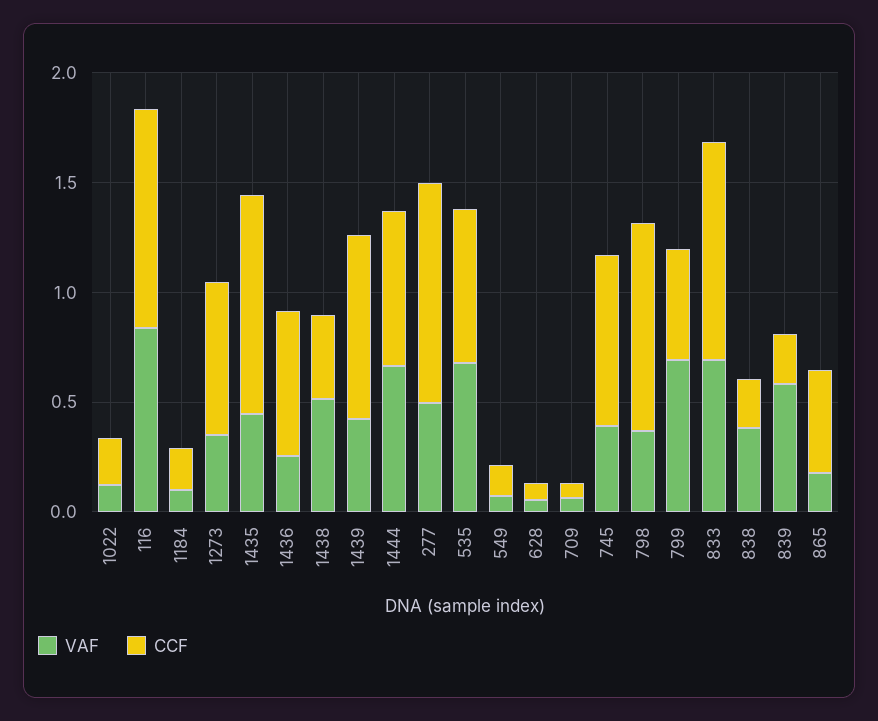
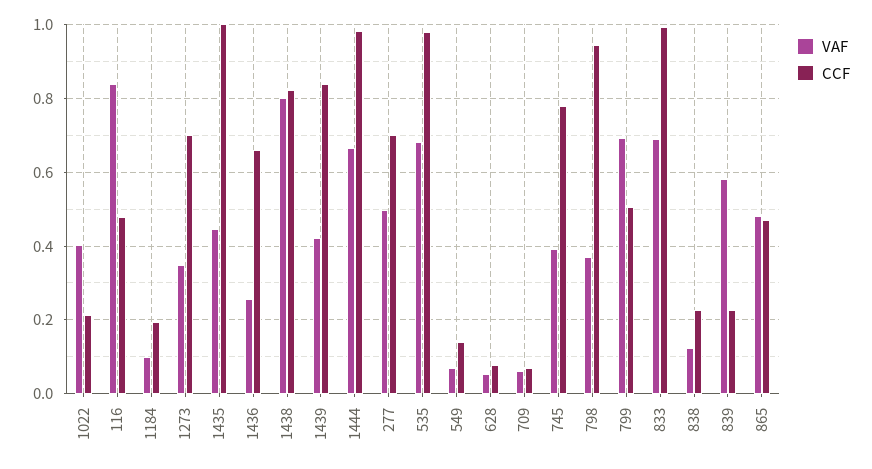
  {
    "VAF": {
-     "1022": 0.1,
+     "1022": 0.4,
      "116": 0.84,
      "1184": 0.1,
      "1273": 0.34,
      "1435": 0.44,
      "1436": 0.26,
-     "1438": 0.5,
+     "1438": 0.8,
      "1439": 0.42,
      "1444": 0.66,
      "277": 0.5,
      "535": 0.68,
      "549": 0.08,
      "628": 0.06,
      "709": 0.06,
      "745": 0.4,
      "798": 0.38,
      "799": 0.7,
      "833": 0.7,
-     "838": 0.4,
+     "838": 0.12,
      "839": 0.58,
-     "865": 0.2
+     "865": 0.48
    },
    "CCF": {
      "1022": 0.22,
-     "116": 1,
+     "116": 0.48,
      "1184": 0.2,
      "1273": 0.7,
      "1435": 1,
      "1436": 0.66,
-     "1438": 0.4,
+     "1438": 0.82,
      "1439": 0.84,
-     "1444": 0.7,
+     "1444": 0.98,
-     "277": 1,
+     "277": 0.7,
-     "535": 0.7,
+     "535": 0.98,
      "549": 0.14,
      "628": 0.08,
      "709": 0.06,
      "745": 0.78,
      "798": 0.94,
      "799": 0.5,
      "833": 1,
      "838": 0.22,
      "839": 0.22,
      "865": 0.48
    }
  }

